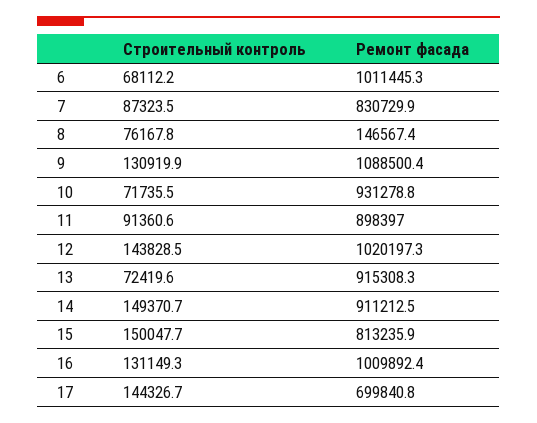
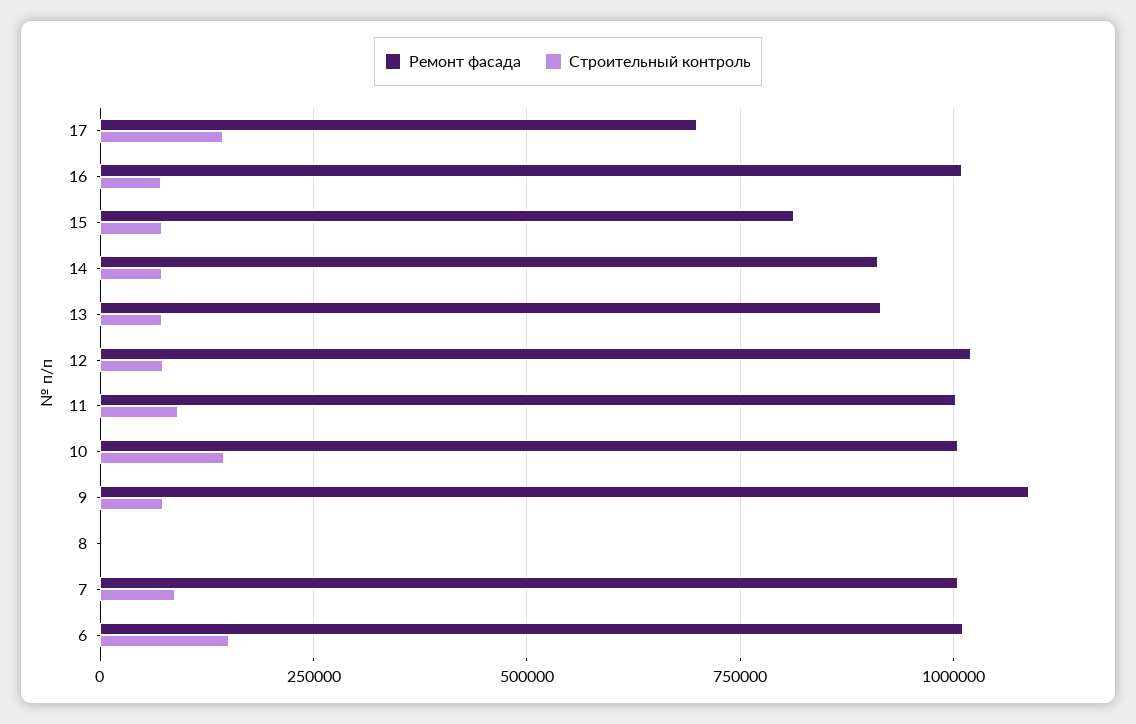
  {
    "Строительный контроль": {
-     "6": 68112.2,
+     "6": 150000,
      "7": 87323.5,
-     "8": 76167.8,
+     "8": 0,
-     "9": 130919.9,
+     "9": 75000,
-     "10": 71735.5,
+     "10": 150000,
      "11": 91360.6,
-     "12": 143828.5,
+     "12": 75000,
      "13": 72419.6,
-     "14": 149370.7,
+     "14": 75000,
-     "15": 150047.7,
+     "15": 75000,
-     "16": 131149.3,
+     "16": 75000,
      "17": 144326.7
    },
    "Ремонт фасада": {
      "6": 1011445.3,
-     "7": 830729.9,
+     "7": 1000000,
-     "8": 146567.4,
+     "8": 0,
      "9": 1088500.4,
-     "10": 931278.8,
+     "10": 1000000,
-     "11": 898397,
+     "11": 1000000,
      "12": 1020197.3,
      "13": 915308.3,
      "14": 911212.5,
      "15": 813235.9,
      "16": 1009892.4,
      "17": 699840.8
    }
  }

